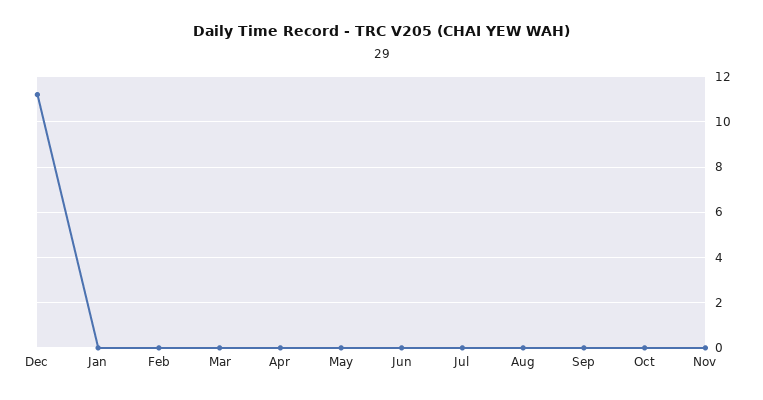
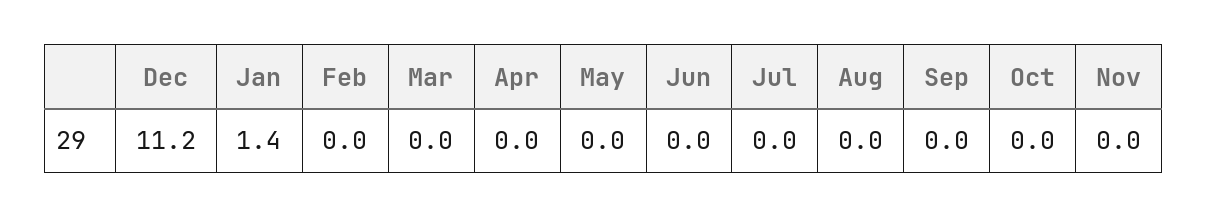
  {
    "Dec": 11.2,
-   "Jan": 0,
+   "Jan": 1.4,
    "Feb": 0,
    "Mar": 0,
    "Apr": 0,
    "May": 0,
    "Jun": 0,
    "Jul": 0,
    "Aug": 0,
    "Sep": 0,
    "Oct": 0,
    "Nov": 0
  }

